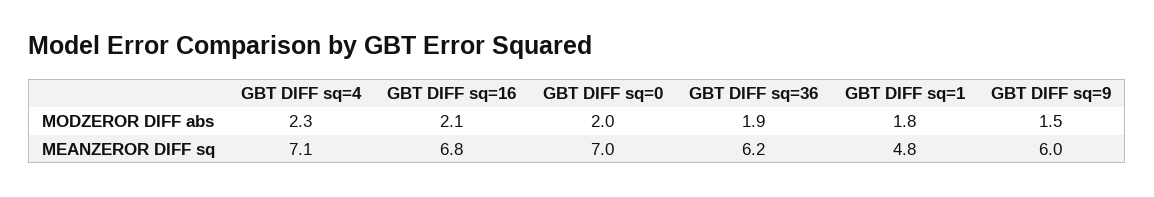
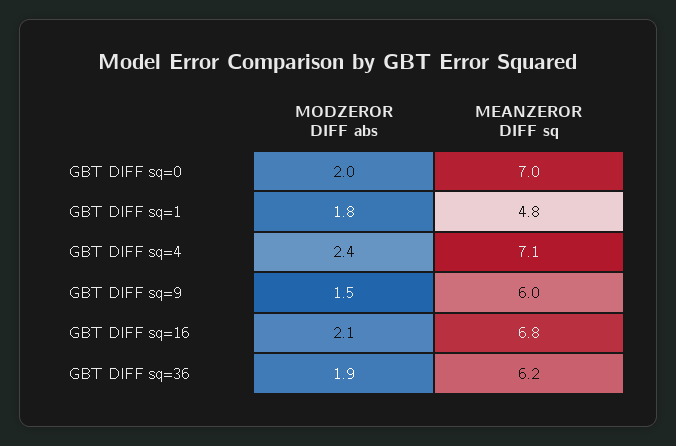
  {
    "GBT DIFF sq=4": {
-     "MODZEROR DIFF abs": 2.3,
+     "MODZEROR DIFF abs": 2.4,
      "MEANZEROR DIFF sq": 7.1
    },
    "GBT DIFF sq=16": {
      "MODZEROR DIFF abs": 2.1,
      "MEANZEROR DIFF sq": 6.8
    },
    "GBT DIFF sq=0": {
      "MODZEROR DIFF abs": 2,
      "MEANZEROR DIFF sq": 7
    },
    "GBT DIFF sq=36": {
      "MODZEROR DIFF abs": 1.9,
      "MEANZEROR DIFF sq": 6.2
    },
    "GBT DIFF sq=1": {
      "MODZEROR DIFF abs": 1.8,
      "MEANZEROR DIFF sq": 4.8
    },
    "GBT DIFF sq=9": {
      "MODZEROR DIFF abs": 1.5,
      "MEANZEROR DIFF sq": 6
    }
  }

